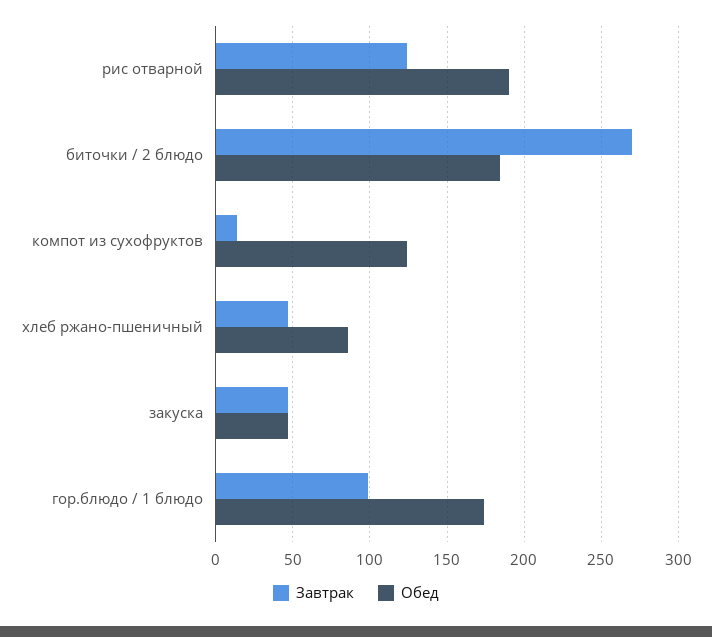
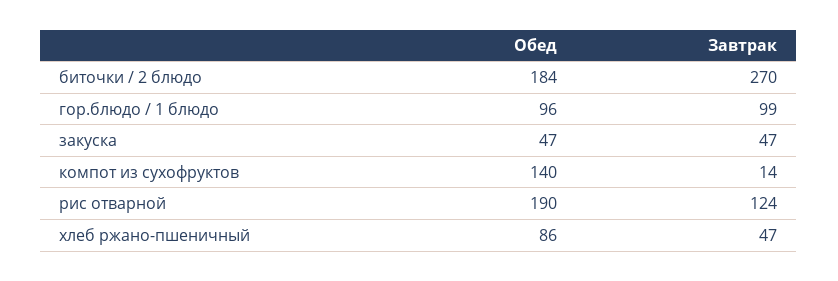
  {
    "Завтрак": {
      "рис отварной": 124,
      "биточки / 2 блюдо": 270,
      "компот из сухофруктов": 14,
      "хлеб ржано-пшеничный": 47,
      "закуска": 47,
      "гор.блюдо / 1 блюдо": 99
    },
    "Обед": {
      "рис отварной": 190,
      "биточки / 2 блюдо": 184,
-     "компот из сухофруктов": 125,
+     "компот из сухофруктов": 140,
      "хлеб ржано-пшеничный": 86,
      "закуска": 47,
-     "гор.блюдо / 1 блюдо": 175
+     "гор.блюдо / 1 блюдо": 96
    }
  }

